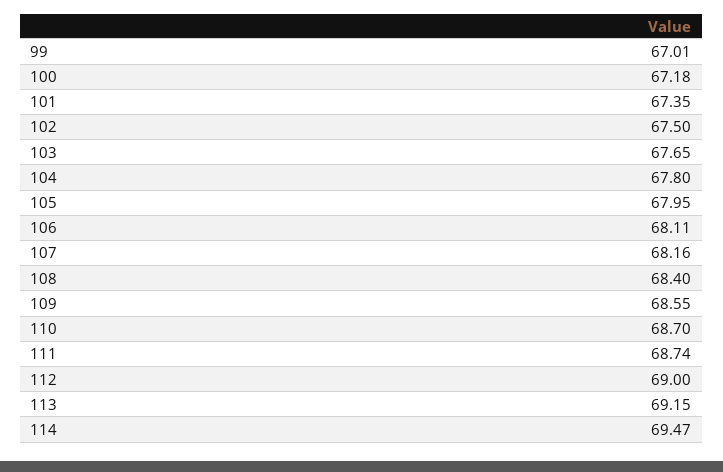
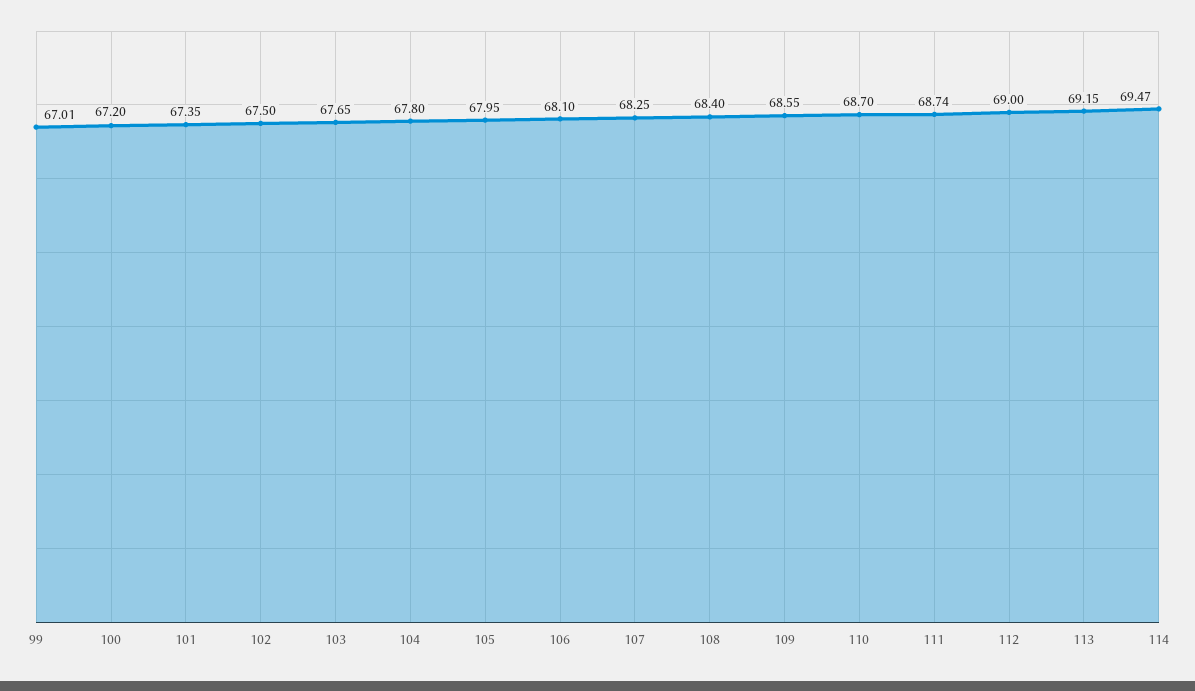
  {
    "99": 67.01,
-   "100": 67.18,
+   "100": 67.2,
    "101": 67.35,
    "102": 67.5,
    "103": 67.65,
    "104": 67.8,
    "105": 67.95,
-   "106": 68.11,
+   "106": 68.1,
-   "107": 68.16,
+   "107": 68.25,
    "108": 68.4,
    "109": 68.55,
    "110": 68.7,
    "111": 68.74,
    "112": 69,
    "113": 69.15,
    "114": 69.47
  }

